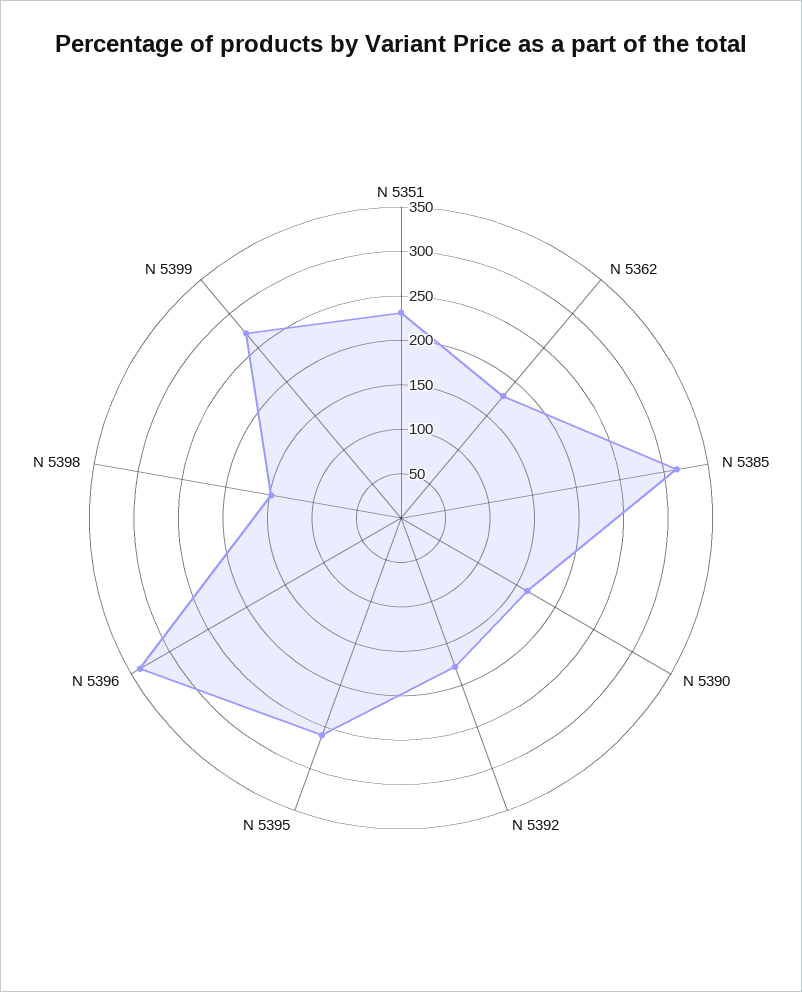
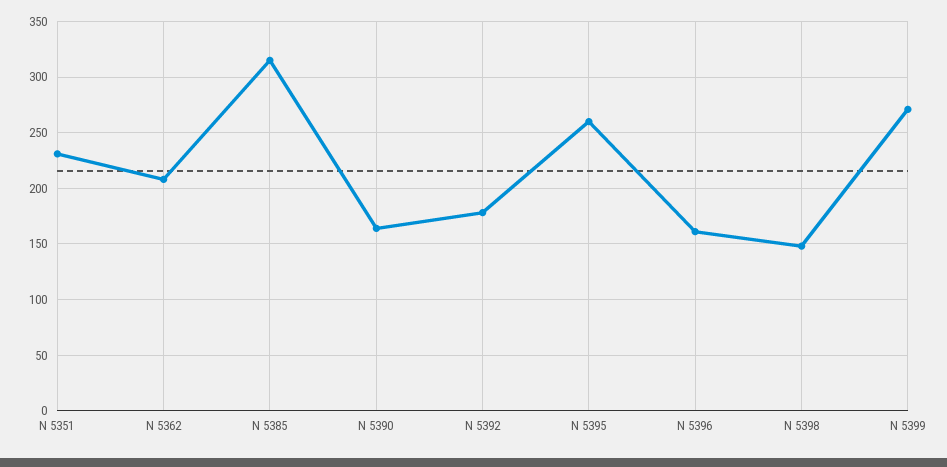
  {
    "N 5351": 230,
-   "N 5362": 180,
+   "N 5362": 210,
    "N 5385": 320,
    "N 5390": 160,
    "N 5392": 180,
    "N 5395": 260,
-   "N 5396": 340,
+   "N 5396": 160,
    "N 5398": 150,
    "N 5399": 270
  }

